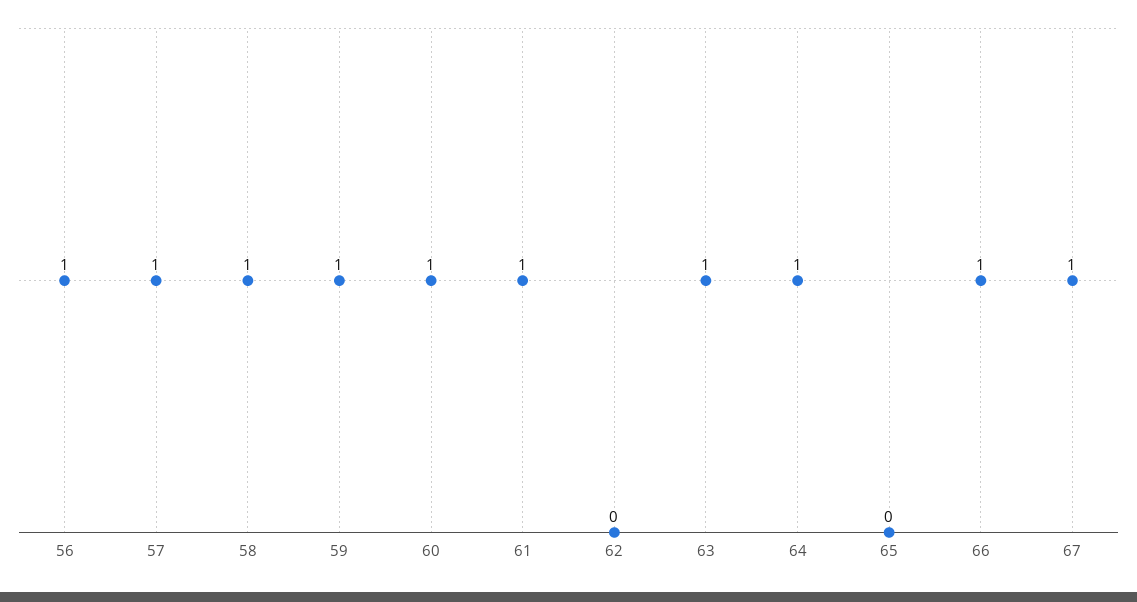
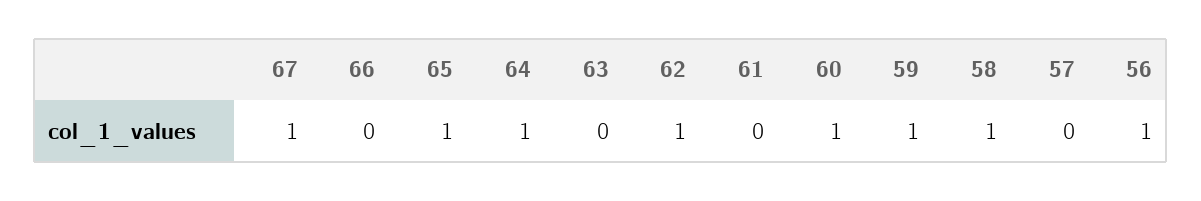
  {
    "56": 1,
-   "57": 1,
+   "57": 0,
    "58": 1,
    "59": 1,
    "60": 1,
-   "61": 1,
+   "61": 0,
-   "62": 0,
+   "62": 1,
-   "63": 1,
+   "63": 0,
    "64": 1,
-   "65": 0,
+   "65": 1,
-   "66": 1,
+   "66": 0,
    "67": 1
  }

